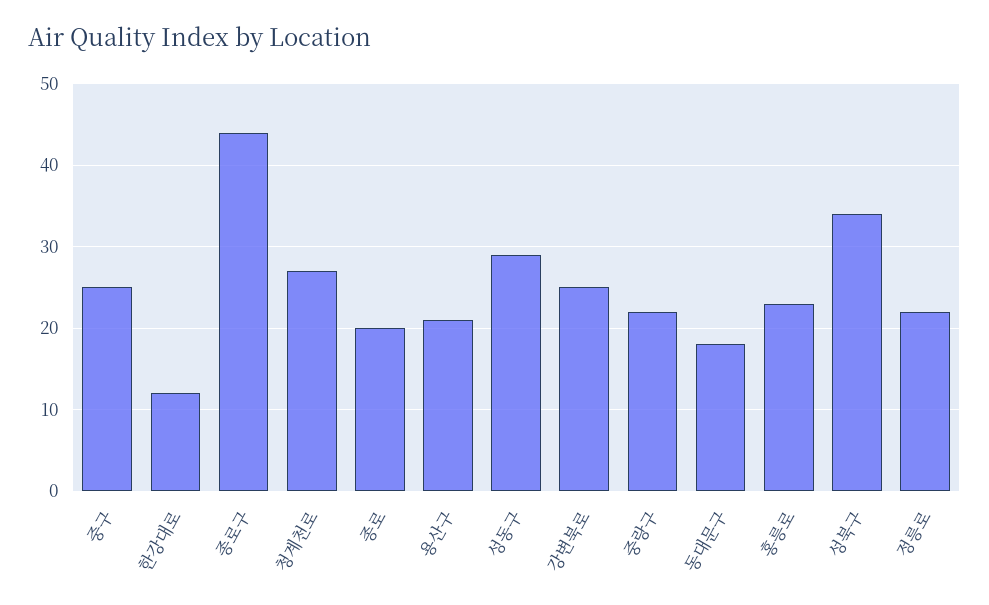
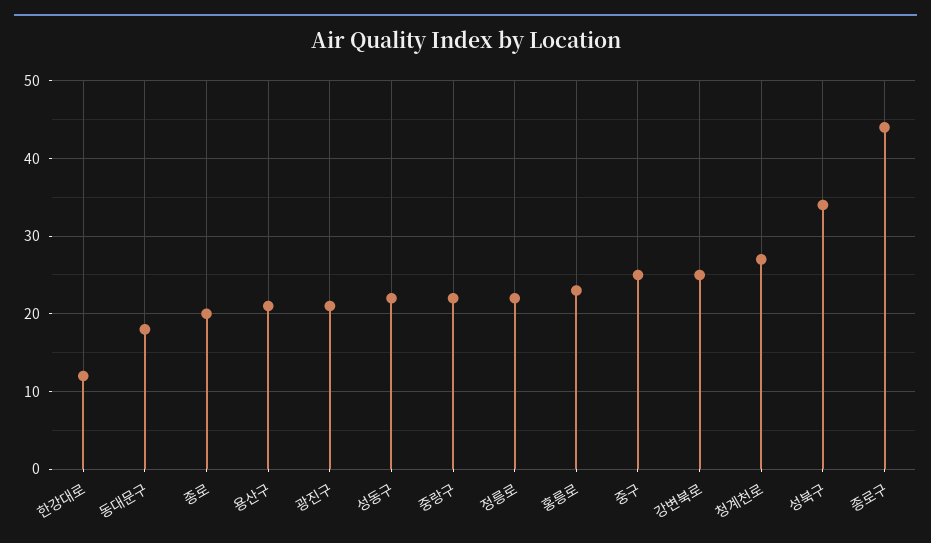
  {
    "중구": 25,
    "한강대로": 12,
    "종로구": 44,
    "청계천로": 27,
    "종로": 20,
    "용산구": 21,
-   "성동구": 29,
+   "성동구": 22,
    "강변북로": 25,
    "중랑구": 22,
    "동대문구": 18,
    "홍릉로": 23,
    "성북구": 34,
-   "정릉로": 22
+   "정릉로": 22,
+   "광진구": 21
  }

